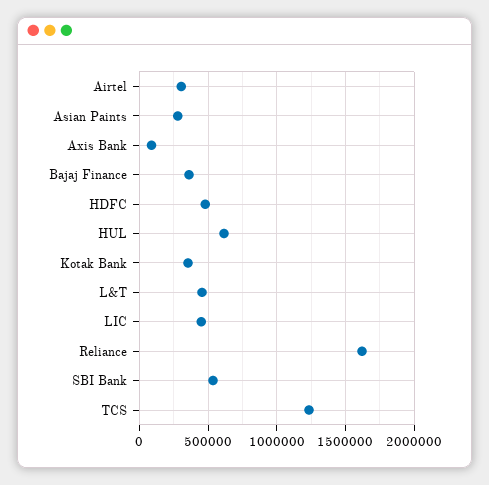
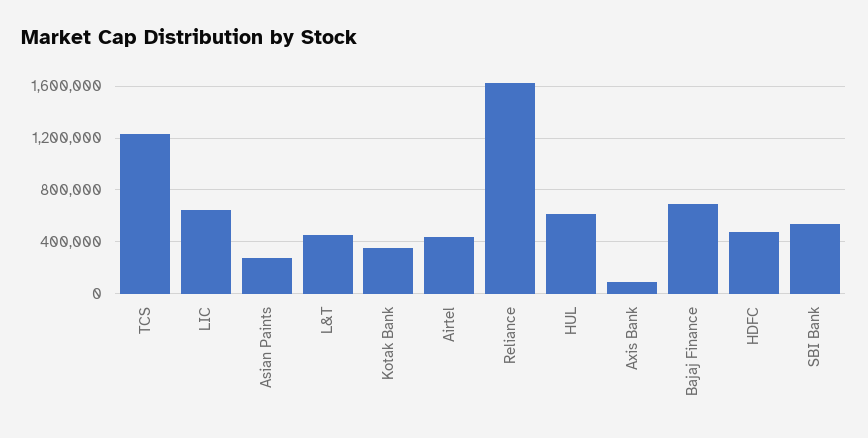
  {
-   "Airtel": 300000,
+   "Airtel": 450000,
    "Asian Paints": 300000,
    "Axis Bank": 100000,
-   "Bajaj Finance": 350000,
+   "Bajaj Finance": 700000,
    "HDFC": 500000,
    "HUL": 600000,
    "Kotak Bank": 350000,
    "L&T": 450000,
-   "LIC": 450000,
+   "LIC": 650000,
    "Reliance": 1600000,
    "SBI Bank": 550000,
    "TCS": 1250000
  }

